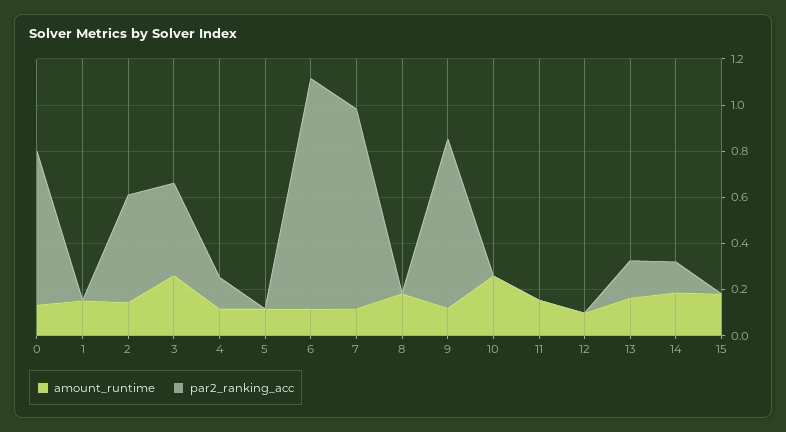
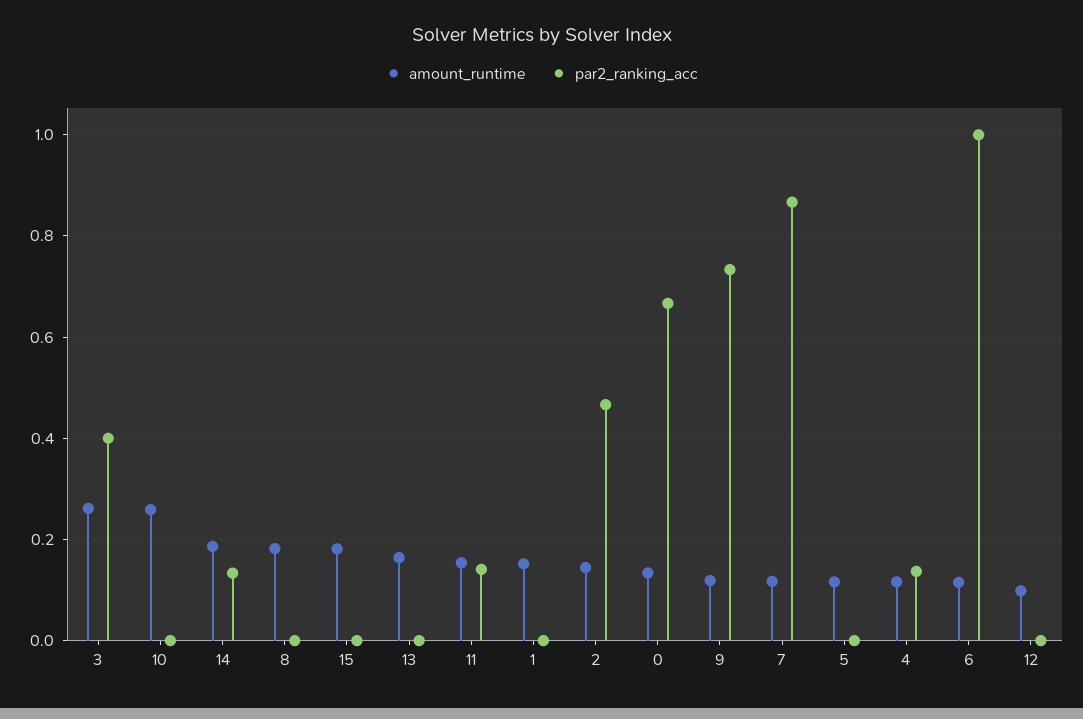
  {
    "amount_runtime": {
      "0": 0.14,
      "1": 0.16,
      "2": 0.14,
      "3": 0.26,
      "4": 0.12,
      "5": 0.12,
      "6": 0.12,
      "7": 0.12,
      "8": 0.18,
      "9": 0.12,
      "10": 0.26,
      "11": 0.16,
      "12": 0.1,
      "13": 0.16,
      "14": 0.18,
      "15": 0.18
    },
    "par2_ranking_acc": {
      "0": 0.66,
      "1": 0,
      "2": 0.46,
      "3": 0.4,
      "4": 0.14,
      "5": 0,
      "6": 1,
      "7": 0.86,
      "8": 0,
      "9": 0.74,
      "10": 0,
-     "11": 0,
+     "11": 0.14,
      "12": 0,
-     "13": 0.15,
+     "13": 0,
      "14": 0.14,
      "15": 0
    }
  }

